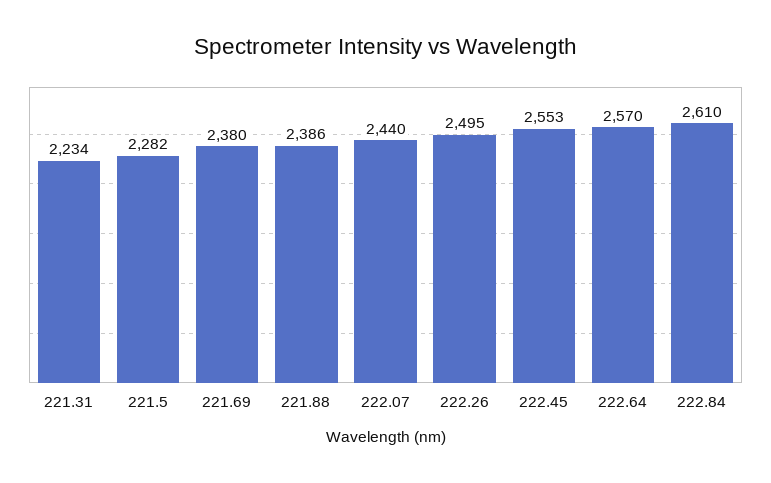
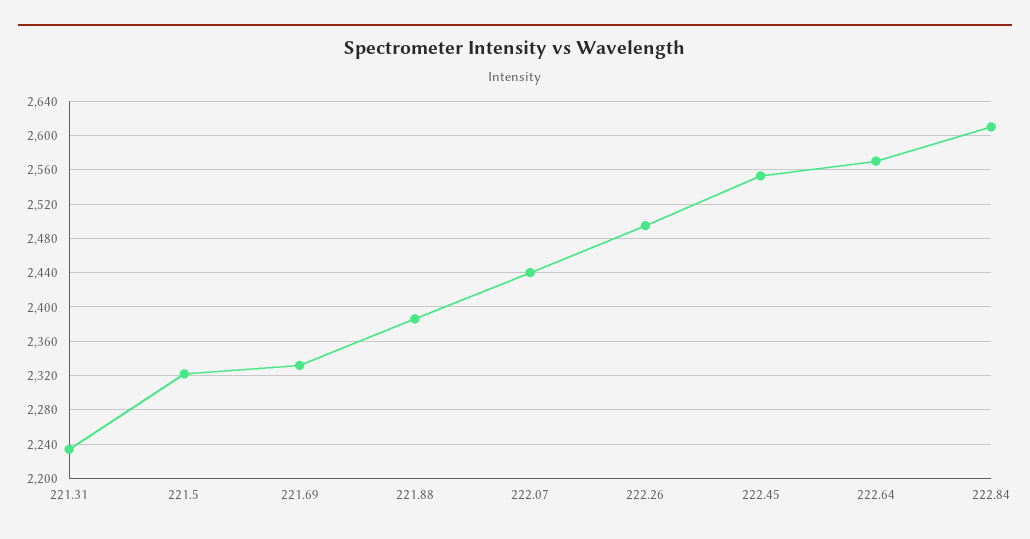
  {
    "221.31": 2234,
-   "221.5": 2282,
+   "221.5": 2320,
-   "221.69": 2380,
+   "221.69": 2330,
    "221.88": 2386,
    "222.07": 2440,
    "222.26": 2495,
    "222.45": 2553,
    "222.64": 2570,
    "222.84": 2610
  }

